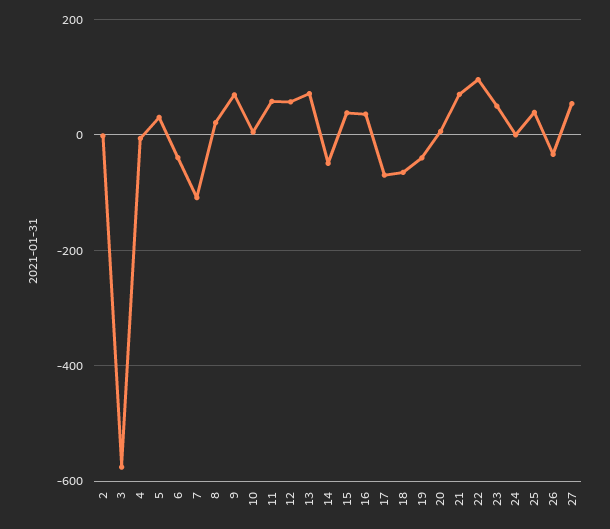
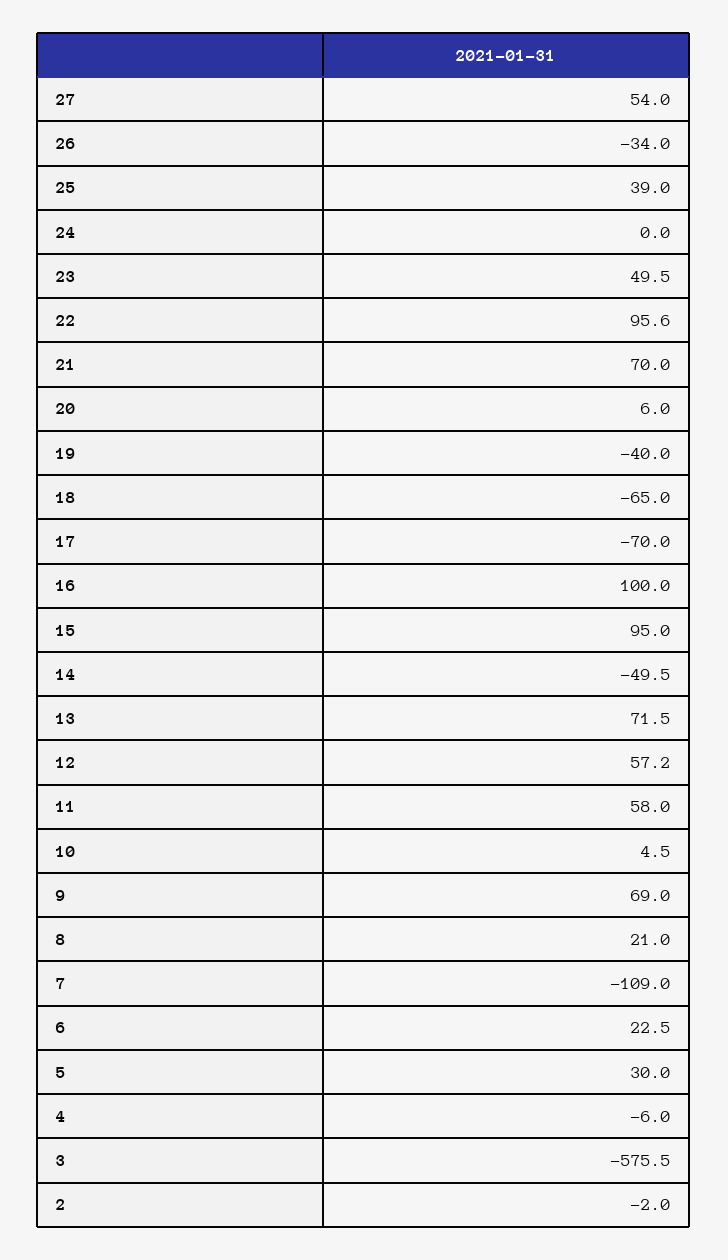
  {
    "2": -2,
    "3": -575.5,
    "4": -6,
    "5": 30,
-   "6": -40,
+   "6": 22.5,
    "7": -109,
    "8": 21,
    "9": 69,
    "10": 4.5,
    "11": 58,
    "12": 57.2,
    "13": 71.5,
    "14": -49.5,
-   "15": 40,
+   "15": 95,
-   "16": 40,
+   "16": 100,
    "17": -70,
    "18": -65,
    "19": -40,
    "20": 6,
    "21": 70,
    "22": 95.6,
    "23": 49.5,
    "24": 0,
    "25": 39,
    "26": -34,
    "27": 54
  }

